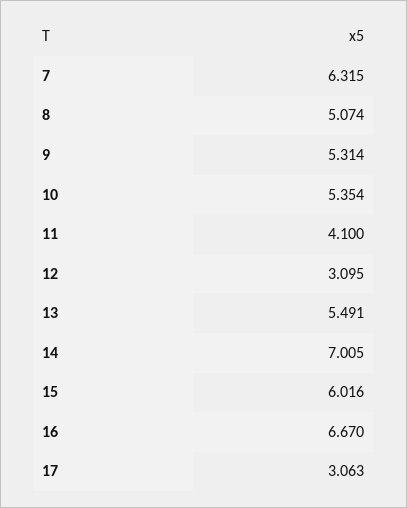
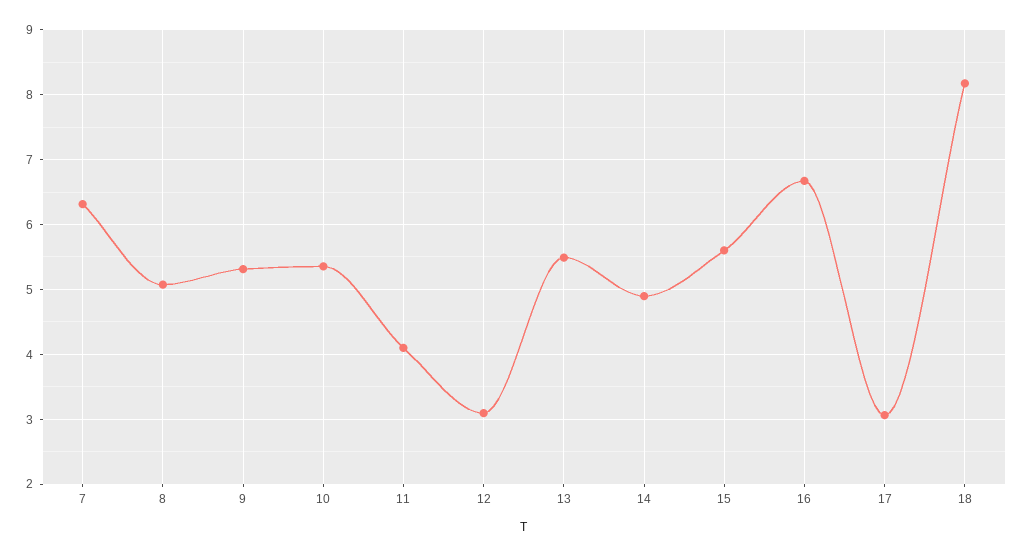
  {
    "7": 6.315,
    "8": 5.074,
    "9": 5.314,
    "10": 5.354,
    "11": 4.1,
    "12": 3.095,
    "13": 5.491,
-   "14": 7.005,
+   "14": 4.9,
-   "15": 6.016,
+   "15": 5.6,
    "16": 6.67,
-   "17": 3.063
+   "17": 3.063,
+   "18": 8.2
  }

